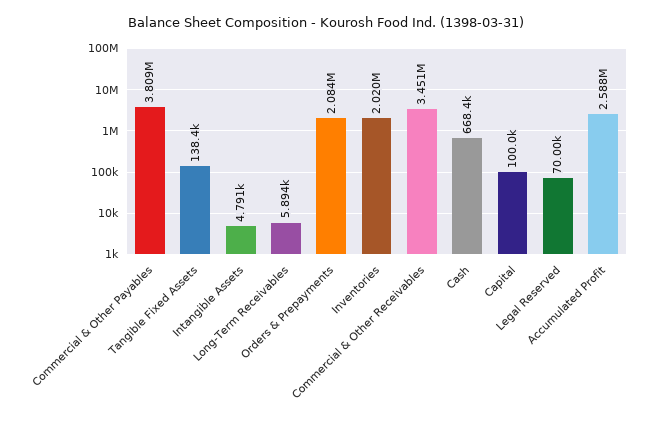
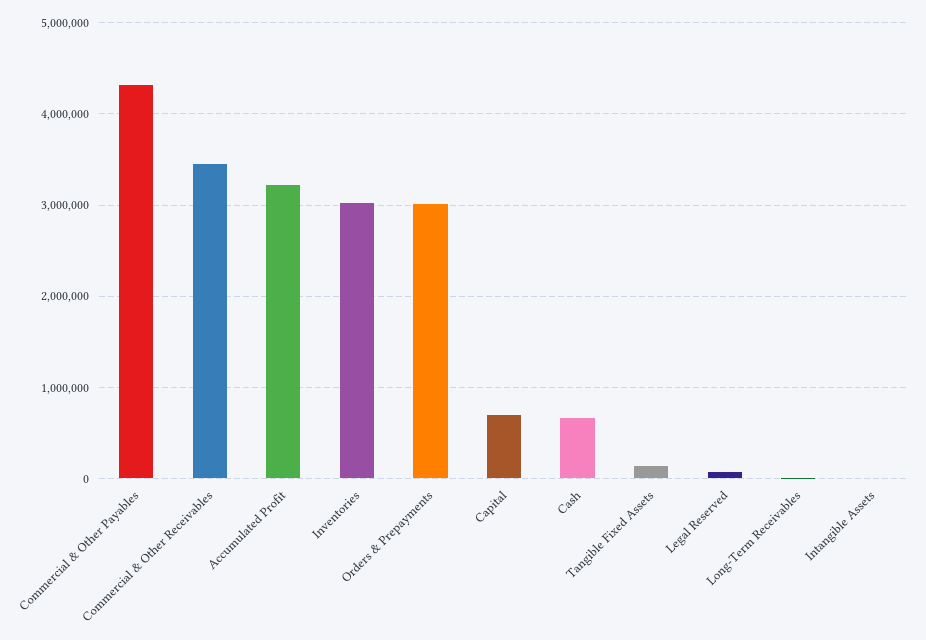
  {
-   "Commercial & Other Payables": 3809000,
+   "Commercial & Other Payables": 4300000,
    "Tangible Fixed Assets": 138400,
    "Intangible Assets": 4791,
    "Long-Term Receivables": 5894,
-   "Orders & Prepayments": 2084000,
+   "Orders & Prepayments": 3000000,
-   "Inventories": 2020000,
+   "Inventories": 3000000,
    "Commercial & Other Receivables": 3451000,
    "Cash": 668400,
-   "Capital": 100000,
+   "Capital": 700000,
    "Legal Reserved": 70000,
-   "Accumulated Profit": 2588000
+   "Accumulated Profit": 3200000
  }

